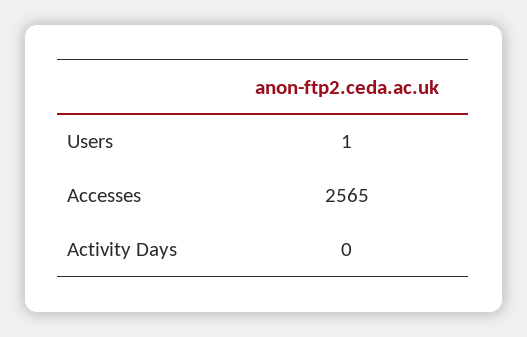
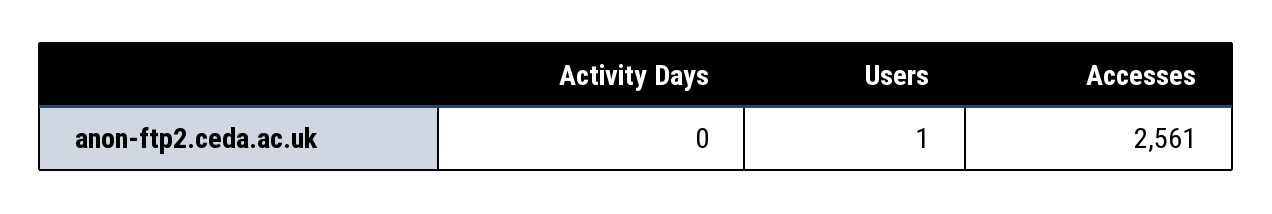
  {
    "Users": 1,
-   "Accesses": 2565,
+   "Accesses": 2561,
    "Activity Days": 0
  }

